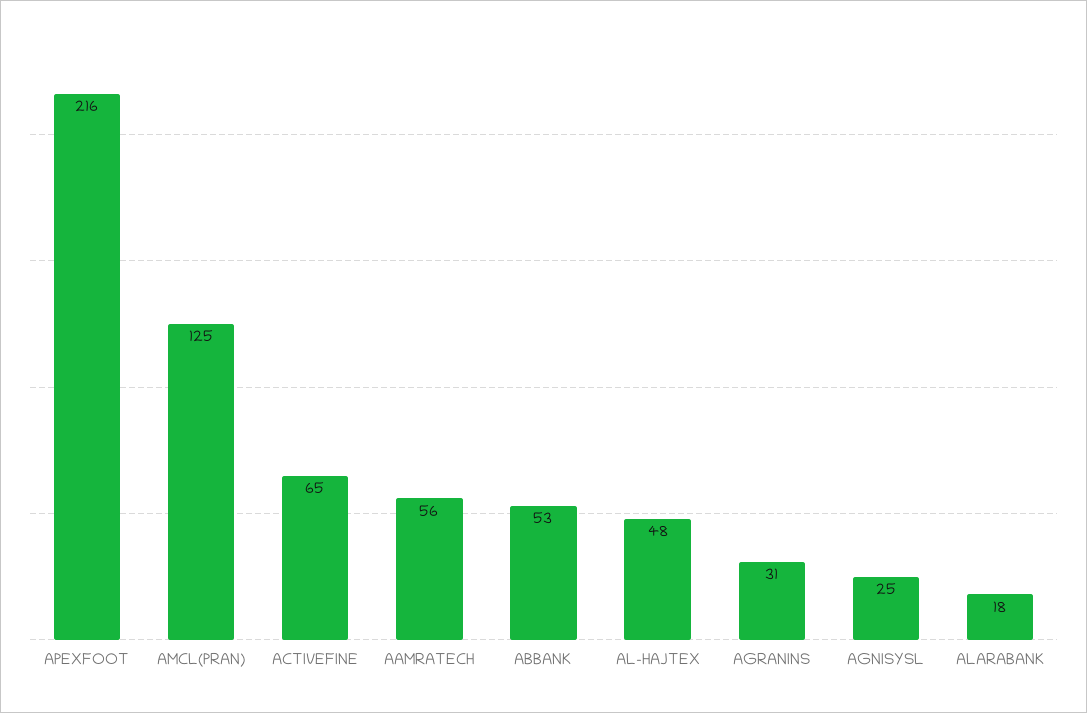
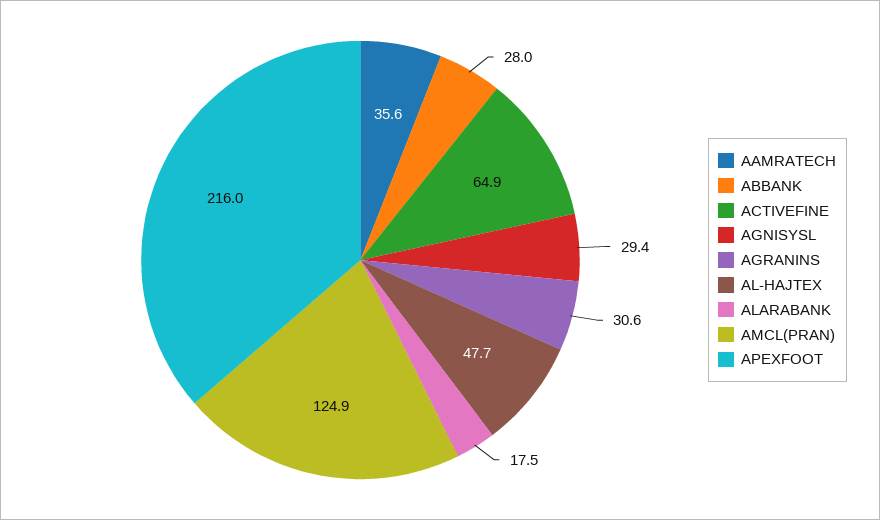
  {
    "APEXFOOT": 216,
    "AMCL(PRAN)": 124.9,
    "ACTIVEFINE": 64.9,
-   "AAMRATECH": 56,
+   "AAMRATECH": 35.6,
-   "ABBANK": 53,
+   "ABBANK": 28,
    "AL-HAJTEX": 47.7,
    "AGRANINS": 30.6,
-   "AGNISYSL": 25,
+   "AGNISYSL": 29.4,
    "ALARABANK": 17.5
  }

